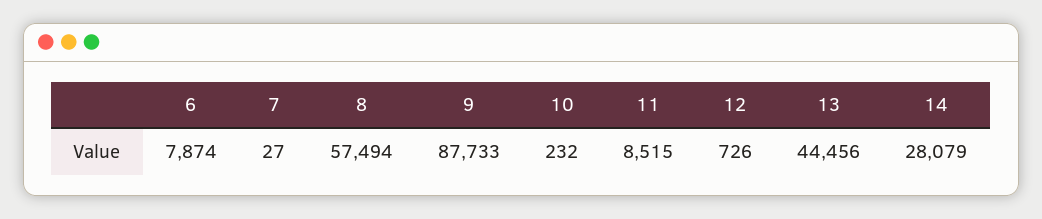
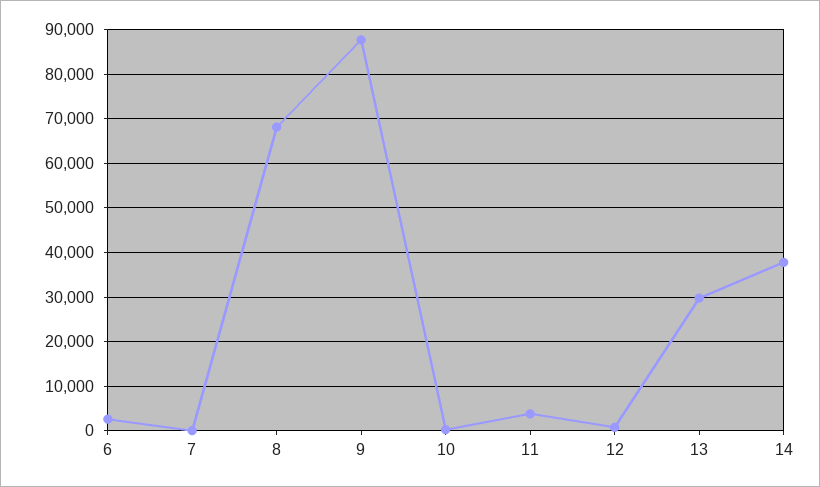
  {
-   "6": 7874,
+   "6": 2000,
    "7": 27,
-   "8": 57494,
+   "8": 68000,
    "9": 87733,
    "10": 232,
-   "11": 8515,
+   "11": 4000,
    "12": 726,
-   "13": 44456,
+   "13": 30000,
-   "14": 28079
+   "14": 38000
  }

